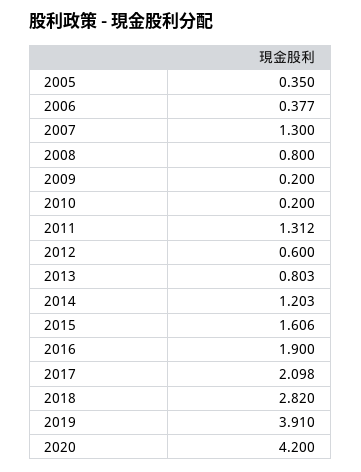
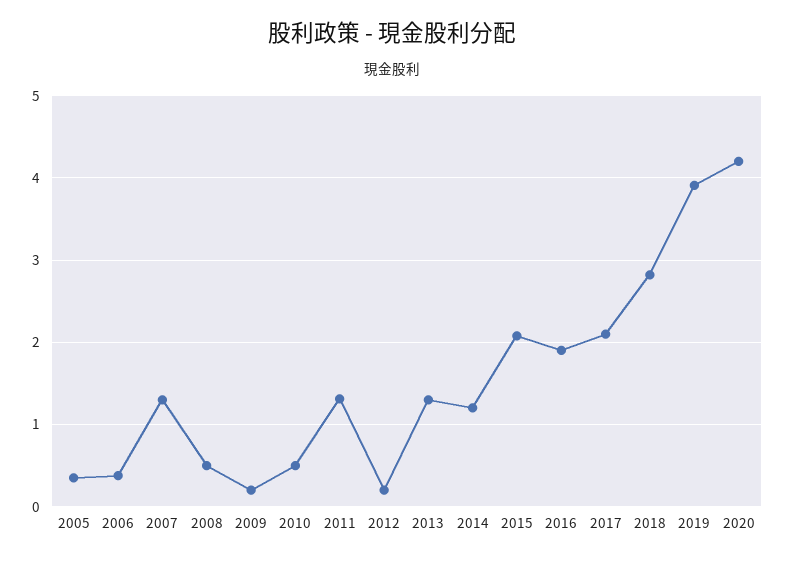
  {
    "2005": 0.35,
    "2006": 0.377,
    "2007": 1.3,
-   "2008": 0.8,
+   "2008": 0.5,
    "2009": 0.2,
-   "2010": 0.2,
+   "2010": 0.5,
    "2011": 1.312,
-   "2012": 0.6,
+   "2012": 0.2,
-   "2013": 0.803,
+   "2013": 1.3,
    "2014": 1.203,
-   "2015": 1.606,
+   "2015": 2.1,
    "2016": 1.9,
    "2017": 2.098,
    "2018": 2.82,
    "2019": 3.91,
    "2020": 4.2
  }

